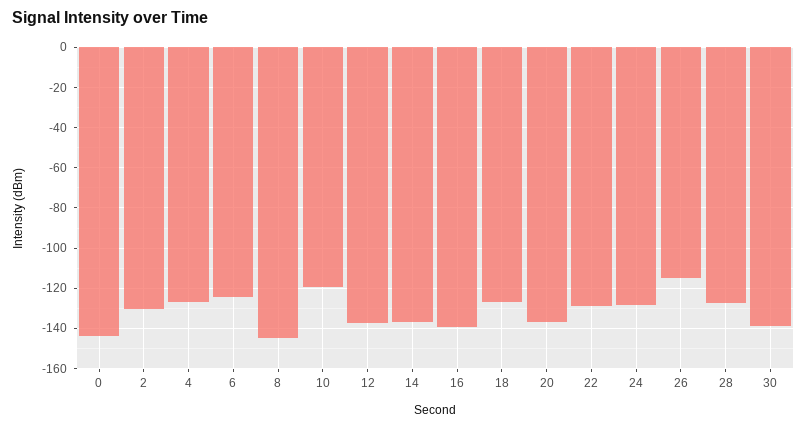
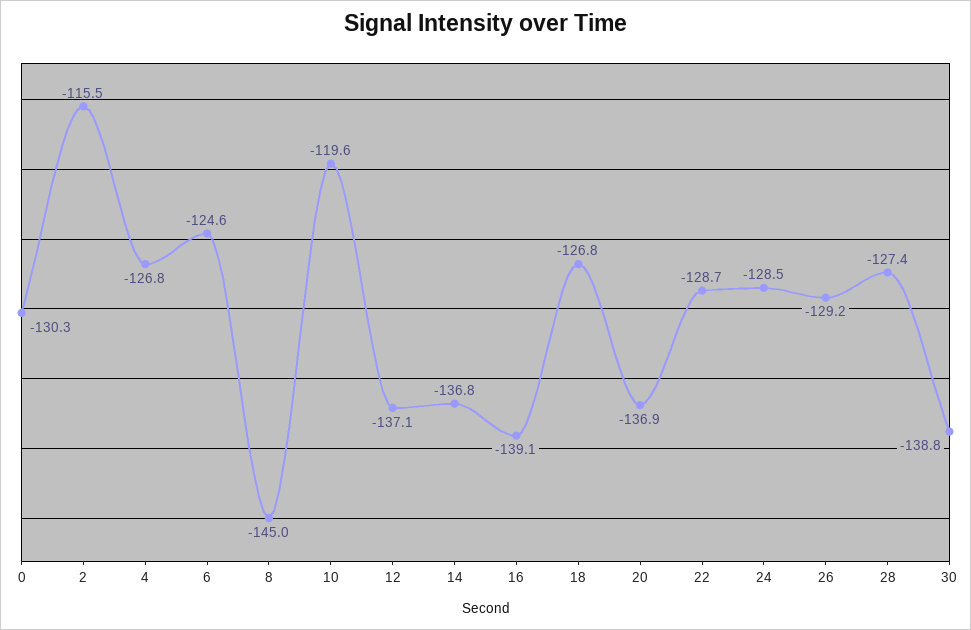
  {
-   "0": -145,
+   "0": -130.3,
-   "2": -130,
+   "2": -115.5,
    "4": -126.8,
    "6": -124.6,
    "8": -145,
    "10": -119.6,
    "12": -137.1,
    "14": -136.8,
    "16": -139.1,
    "18": -126.8,
    "20": -136.9,
    "22": -128.7,
    "24": -128.5,
-   "26": -115,
+   "26": -129.2,
    "28": -127.4,
    "30": -138.8
  }

